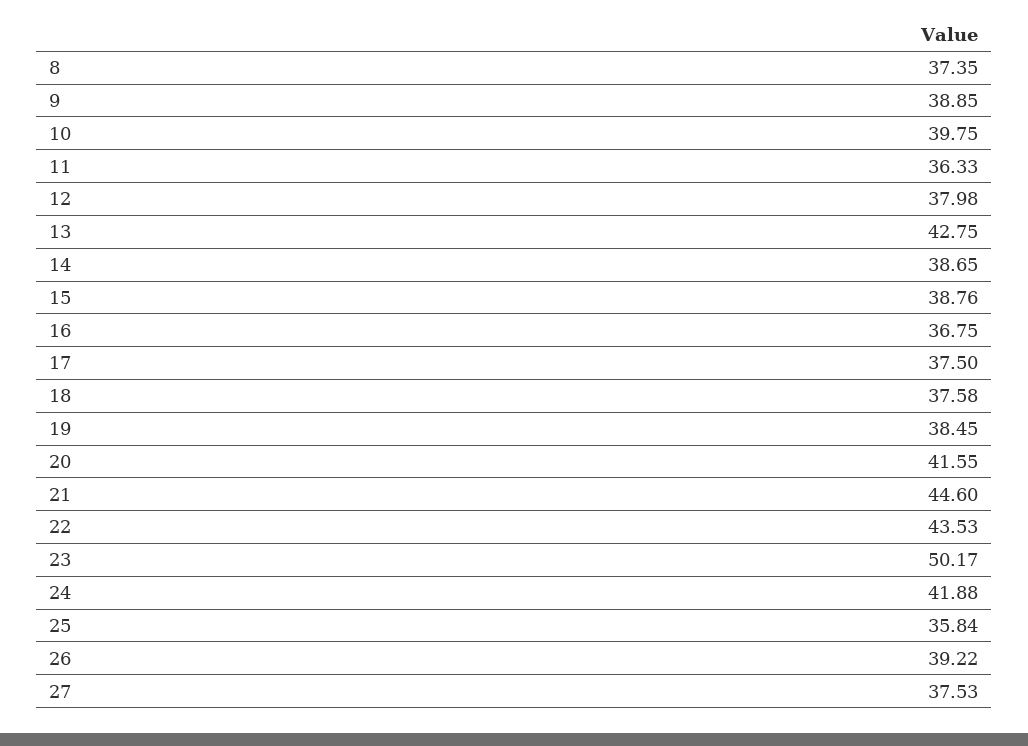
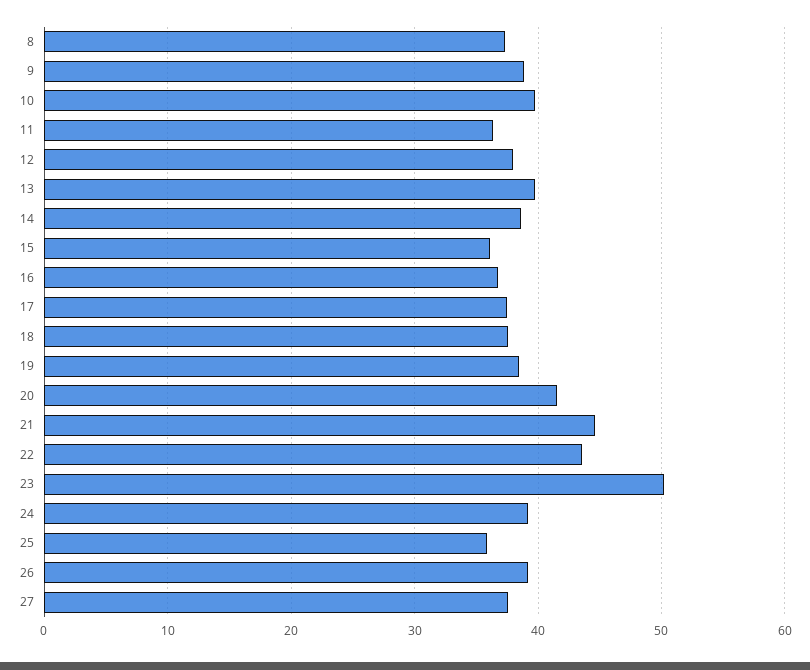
  {
    "8": 37.35,
    "9": 38.85,
    "10": 39.75,
    "11": 36.33,
    "12": 37.98,
-   "13": 42.75,
+   "13": 40,
    "14": 38.65,
-   "15": 38.76,
+   "15": 36,
    "16": 36.75,
    "17": 37.5,
    "18": 37.58,
    "19": 38.45,
    "20": 41.55,
    "21": 44.6,
    "22": 43.53,
    "23": 50.17,
-   "24": 41.88,
+   "24": 39,
    "25": 35.84,
    "26": 39.22,
    "27": 37.53
  }

